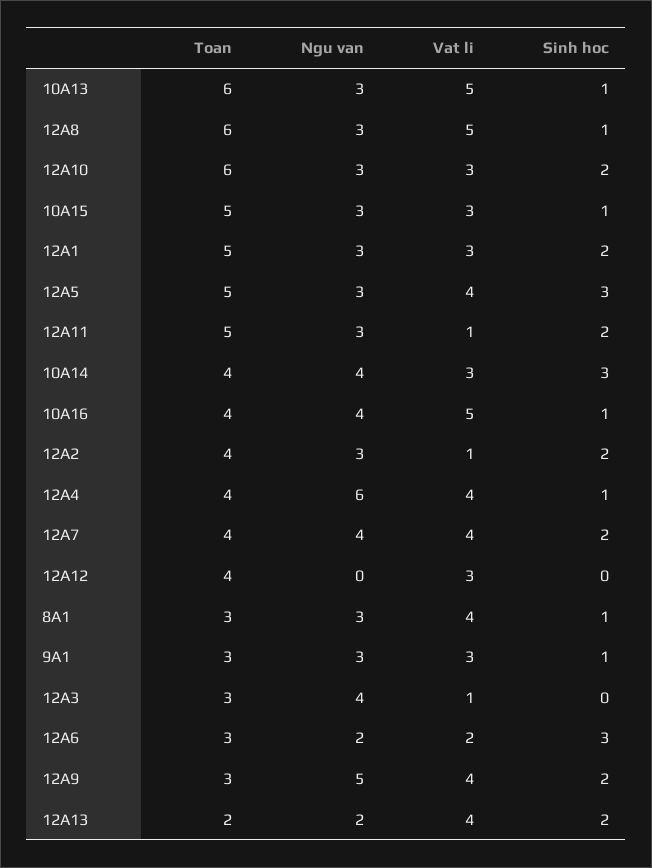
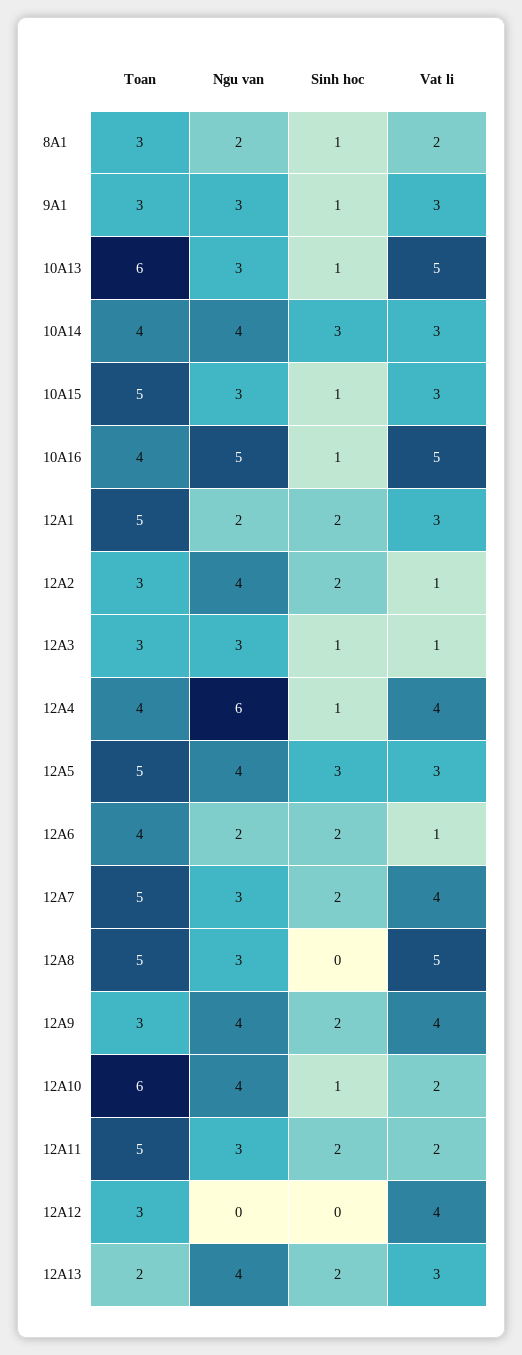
  {
    "Toan": {
      "10A13": 6,
-     "12A8": 6,
+     "12A8": 5,
      "12A10": 6,
      "10A15": 5,
      "12A1": 5,
      "12A5": 5,
      "12A11": 5,
      "10A14": 4,
      "10A16": 4,
-     "12A2": 4,
+     "12A2": 3,
      "12A4": 4,
-     "12A7": 4,
+     "12A7": 5,
-     "12A12": 4,
+     "12A12": 3,
      "8A1": 3,
      "9A1": 3,
      "12A3": 3,
-     "12A6": 3,
+     "12A6": 4,
      "12A9": 3,
      "12A13": 2
    },
    "Ngu van": {
      "10A13": 3,
      "12A8": 3,
-     "12A10": 3,
+     "12A10": 4,
      "10A15": 3,
-     "12A1": 3,
+     "12A1": 2,
-     "12A5": 3,
+     "12A5": 4,
      "12A11": 3,
      "10A14": 4,
-     "10A16": 4,
+     "10A16": 5,
-     "12A2": 3,
+     "12A2": 4,
      "12A4": 6,
-     "12A7": 4,
+     "12A7": 3,
      "12A12": 0,
-     "8A1": 3,
+     "8A1": 2,
      "9A1": 3,
-     "12A3": 4,
+     "12A3": 3,
      "12A6": 2,
-     "12A9": 5,
+     "12A9": 4,
-     "12A13": 2
+     "12A13": 4
    },
    "Vat li": {
      "10A13": 5,
      "12A8": 5,
-     "12A10": 3,
+     "12A10": 2,
      "10A15": 3,
      "12A1": 3,
-     "12A5": 4,
+     "12A5": 3,
-     "12A11": 1,
+     "12A11": 2,
      "10A14": 3,
      "10A16": 5,
      "12A2": 1,
      "12A4": 4,
      "12A7": 4,
-     "12A12": 3,
+     "12A12": 4,
-     "8A1": 4,
+     "8A1": 2,
      "9A1": 3,
      "12A3": 1,
-     "12A6": 2,
+     "12A6": 1,
      "12A9": 4,
-     "12A13": 4
+     "12A13": 3
    },
    "Sinh hoc": {
      "10A13": 1,
-     "12A8": 1,
+     "12A8": 0,
-     "12A10": 2,
+     "12A10": 1,
      "10A15": 1,
      "12A1": 2,
      "12A5": 3,
      "12A11": 2,
      "10A14": 3,
      "10A16": 1,
      "12A2": 2,
      "12A4": 1,
      "12A7": 2,
      "12A12": 0,
      "8A1": 1,
      "9A1": 1,
-     "12A3": 0,
+     "12A3": 1,
-     "12A6": 3,
+     "12A6": 2,
      "12A9": 2,
      "12A13": 2
    }
  }

